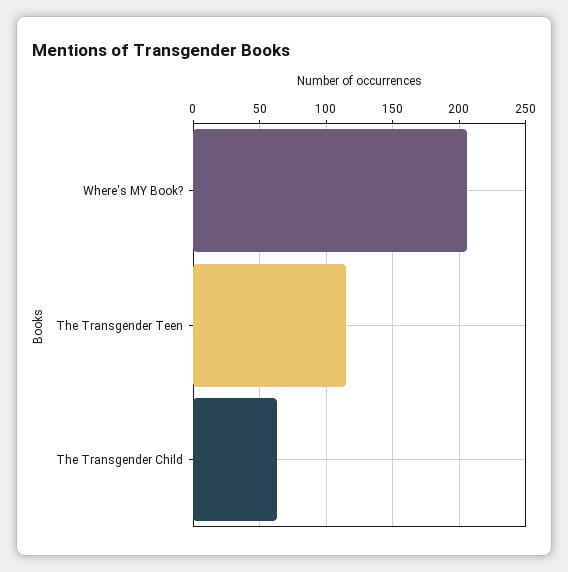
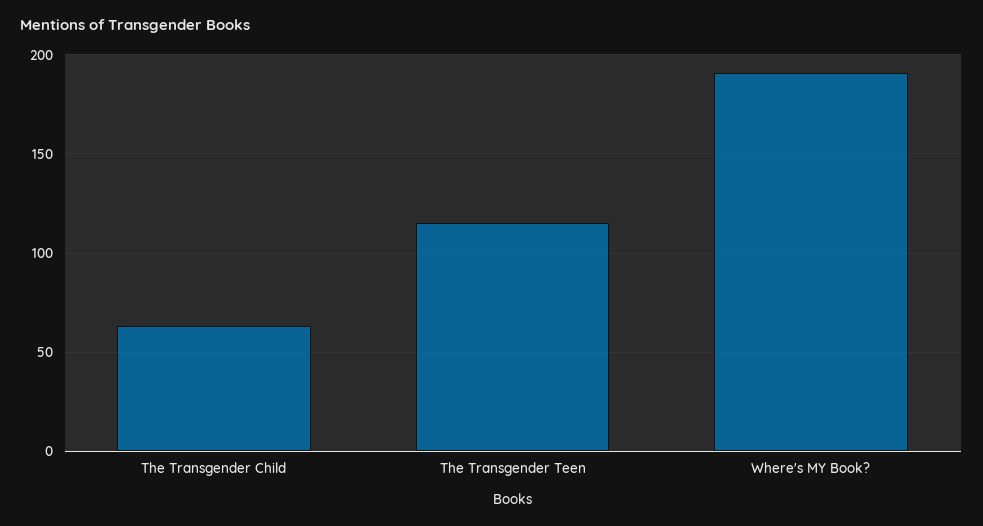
  {
-   "Where's MY Book?": 205,
+   "Where's MY Book?": 190,
    "The Transgender Teen": 115,
    "The Transgender Child": 65
  }

